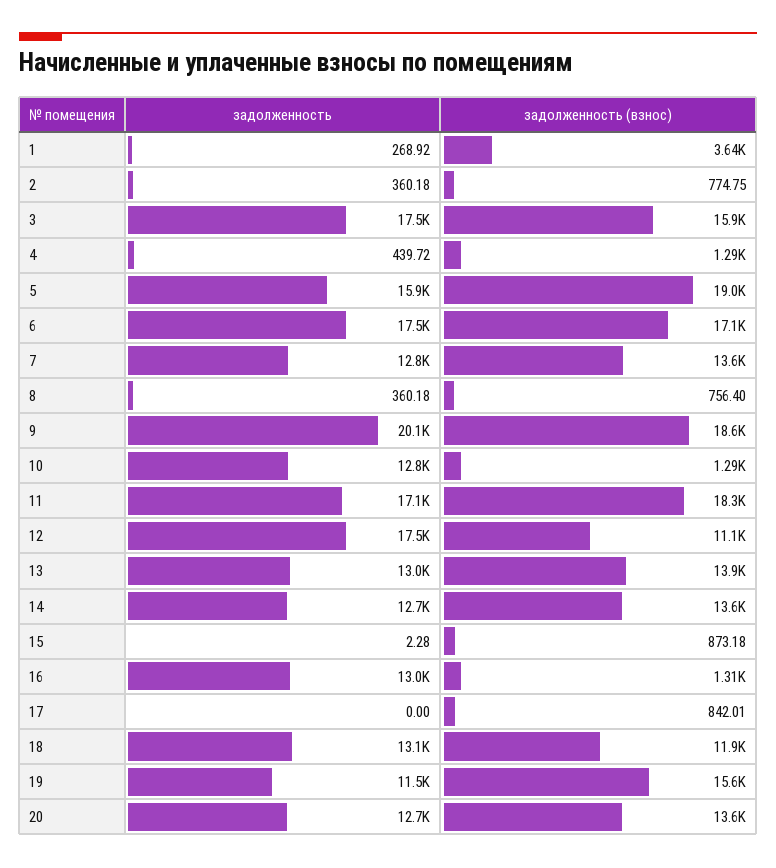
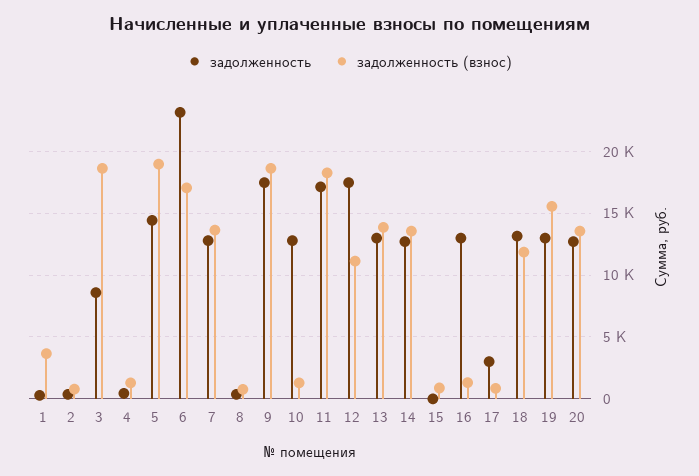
  {
    "задолженность": {
      "1": 268.92,
      "2": 360.18,
-     "3": 17500,
+     "3": 8500,
      "4": 439.72,
-     "5": 15900,
+     "5": 14500,
-     "6": 17500,
+     "6": 23000,
      "7": 12800,
      "8": 360.18,
-     "9": 20100,
+     "9": 17500,
      "10": 12800,
      "11": 17100,
      "12": 17500,
      "13": 13000,
      "14": 12700,
      "15": 2.28,
      "16": 13000,
-     "17": 0,
+     "17": 3000,
      "18": 13100,
-     "19": 11500,
+     "19": 13000,
      "20": 12700
    },
    "задолженность (взнос)": {
      "1": 3640,
      "2": 774.75,
-     "3": 15900,
+     "3": 18500,
      "4": 1290,
      "5": 19000,
      "6": 17100,
      "7": 13600,
      "8": 756.4,
      "9": 18600,
      "10": 1290,
      "11": 18300,
      "12": 11100,
      "13": 13900,
      "14": 13600,
      "15": 873.18,
      "16": 1310,
      "17": 842.01,
      "18": 11900,
      "19": 15600,
      "20": 13600
    }
  }

